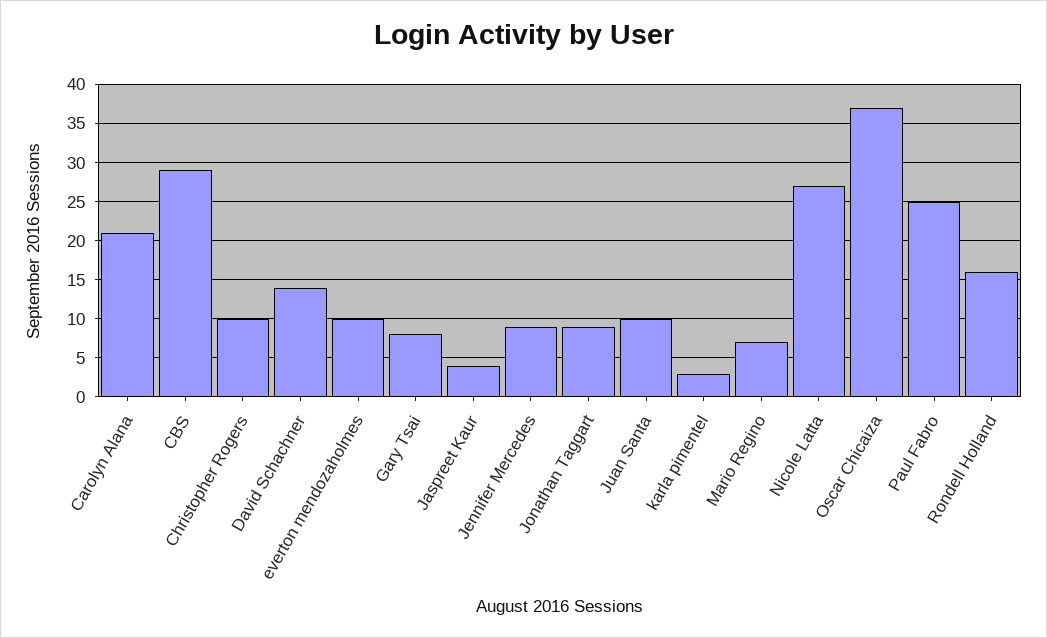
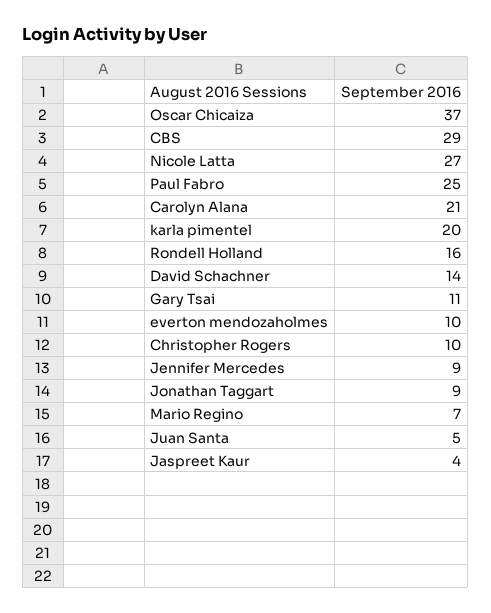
  {
    "Carolyn Alana": 21,
    "CBS": 29,
    "Christopher Rogers": 10,
    "David Schachner": 14,
    "everton mendozaholmes": 10,
-   "Gary Tsai": 8,
+   "Gary Tsai": 11,
    "Jaspreet Kaur": 4,
    "Jennifer Mercedes": 9,
    "Jonathan Taggart": 9,
-   "Juan Santa": 10,
+   "Juan Santa": 5,
-   "karla pimentel": 3,
+   "karla pimentel": 20,
    "Mario Regino": 7,
    "Nicole Latta": 27,
    "Oscar Chicaiza": 37,
    "Paul Fabro": 25,
    "Rondell Holland": 16
  }

